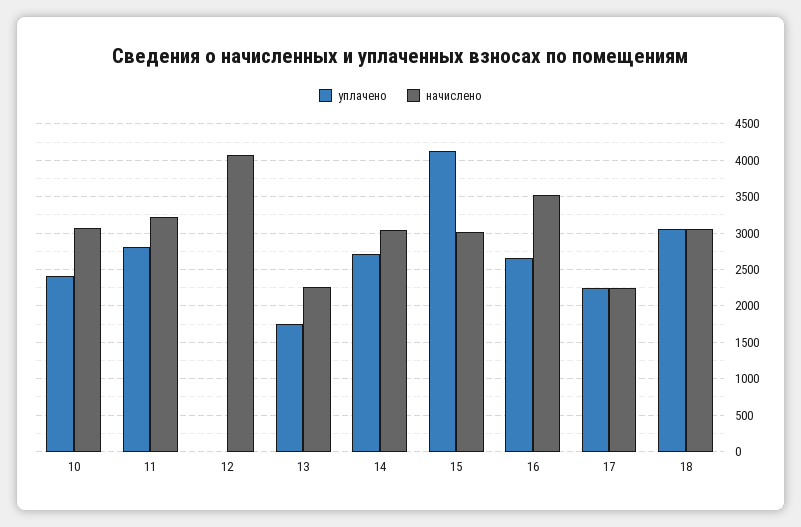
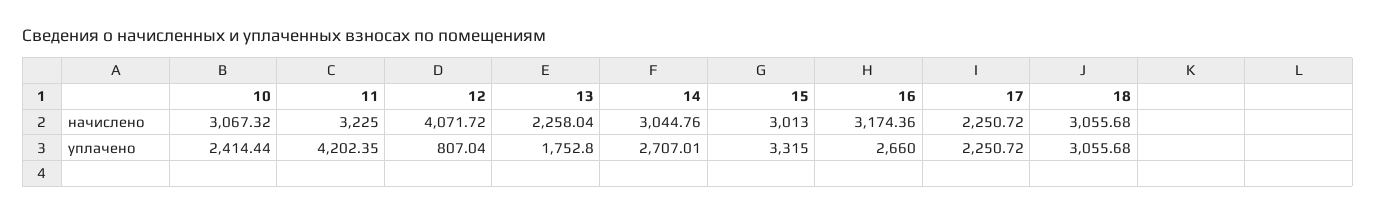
  {
    "уплачено": {
      "10": 2414.44,
-     "11": 2800,
+     "11": 4202.35,
-     "12": 0,
+     "12": 807.04,
      "13": 1752.8,
      "14": 2707.01,
-     "15": 4100,
+     "15": 3315,
      "16": 2660,
      "17": 2250.72,
      "18": 3055.68
    },
    "начислено": {
      "10": 3067.32,
      "11": 3225,
      "12": 4071.72,
      "13": 2258.04,
      "14": 3044.76,
      "15": 3013,
-     "16": 3500,
+     "16": 3174.36,
      "17": 2250.72,
      "18": 3055.68
    }
  }

